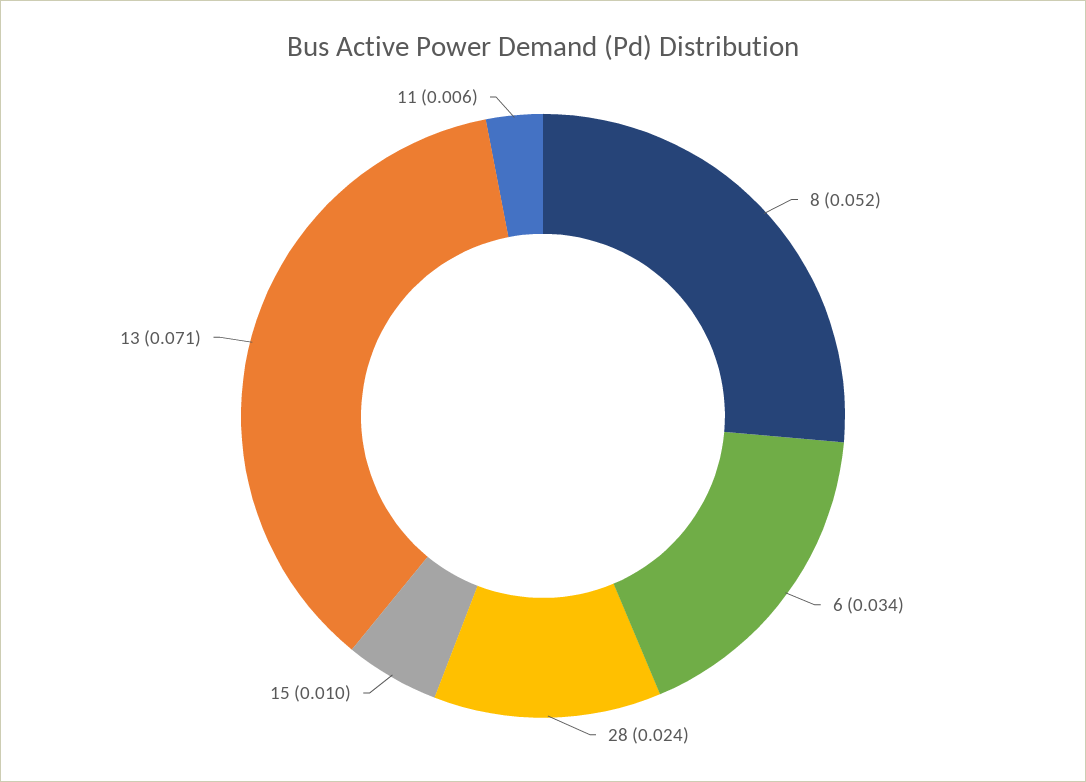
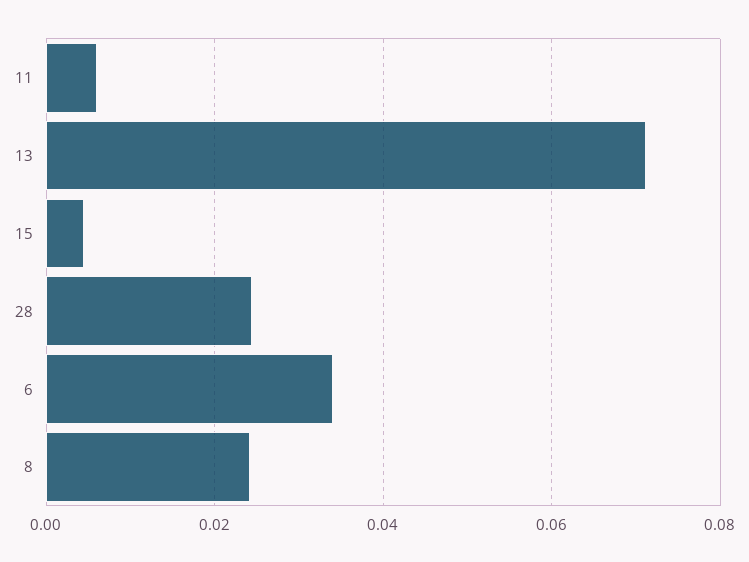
  {
-   "8": 0.052,
+   "8": 0.024,
    "6": 0.034,
    "28": 0.024,
-   "15": 0.01,
+   "15": 0.004,
    "13": 0.071,
    "11": 0.006
  }

